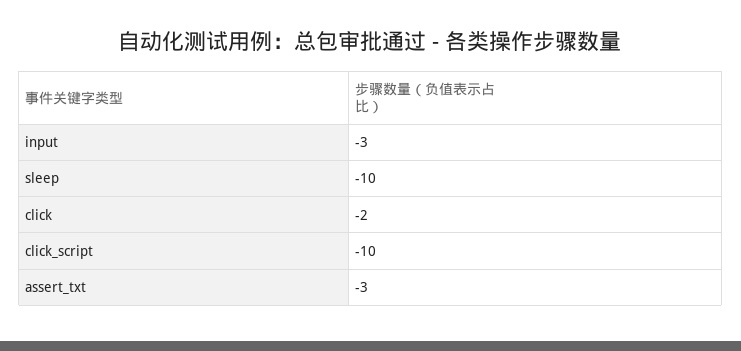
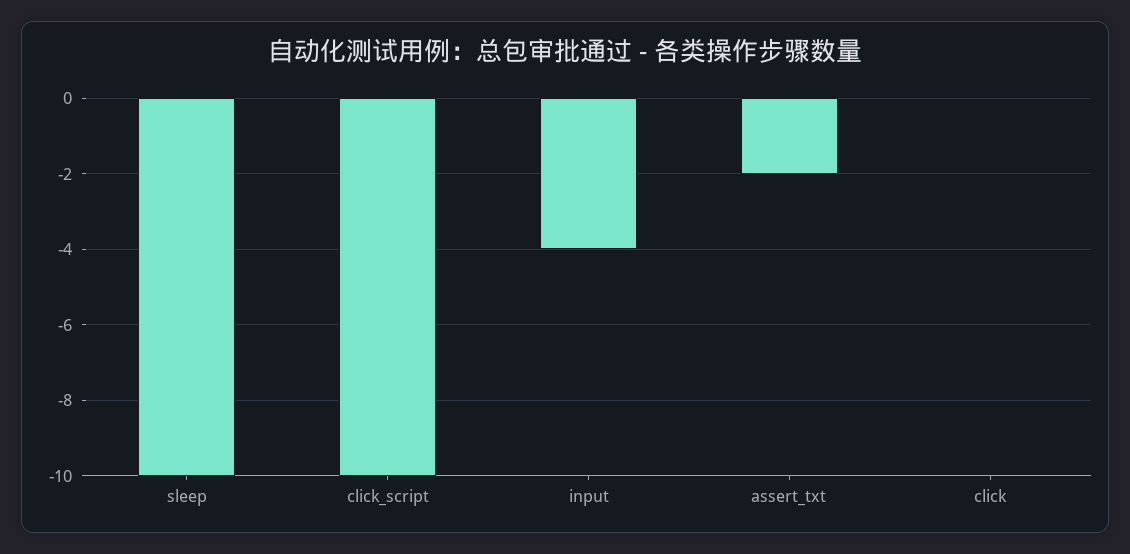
  {
-   "input": -3,
+   "input": -4,
    "sleep": -10,
-   "click": -2,
+   "click": 0,
    "click_script": -10,
-   "assert_txt": -3
+   "assert_txt": -2
  }

